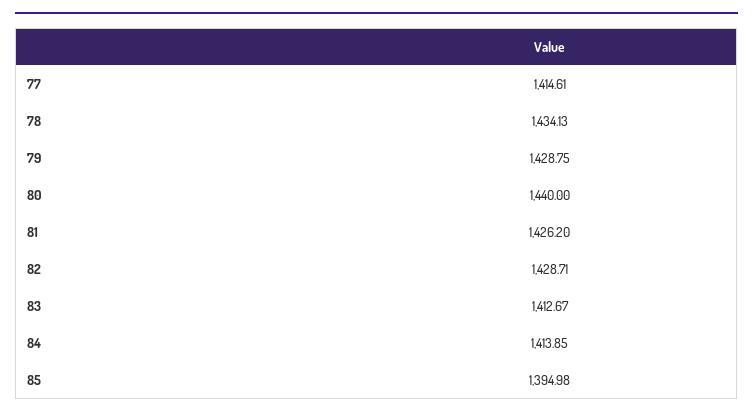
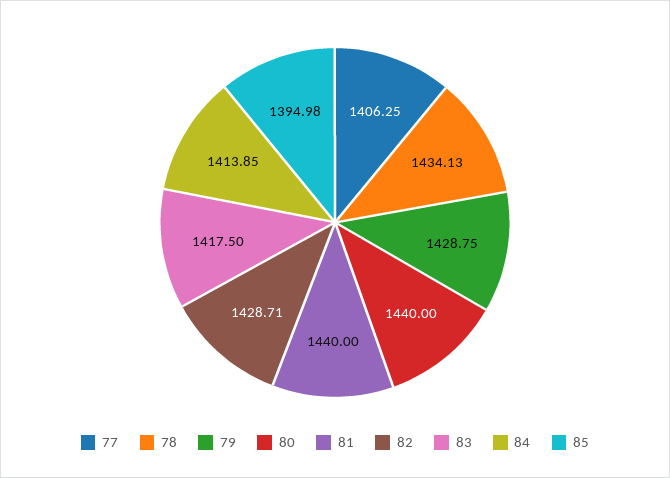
  {
-   "77": 1414.61,
+   "77": 1406.25,
    "78": 1434.13,
    "79": 1428.75,
    "80": 1440,
-   "81": 1426.2,
+   "81": 1440,
    "82": 1428.71,
-   "83": 1412.67,
+   "83": 1417.5,
    "84": 1413.85,
    "85": 1394.98
  }

